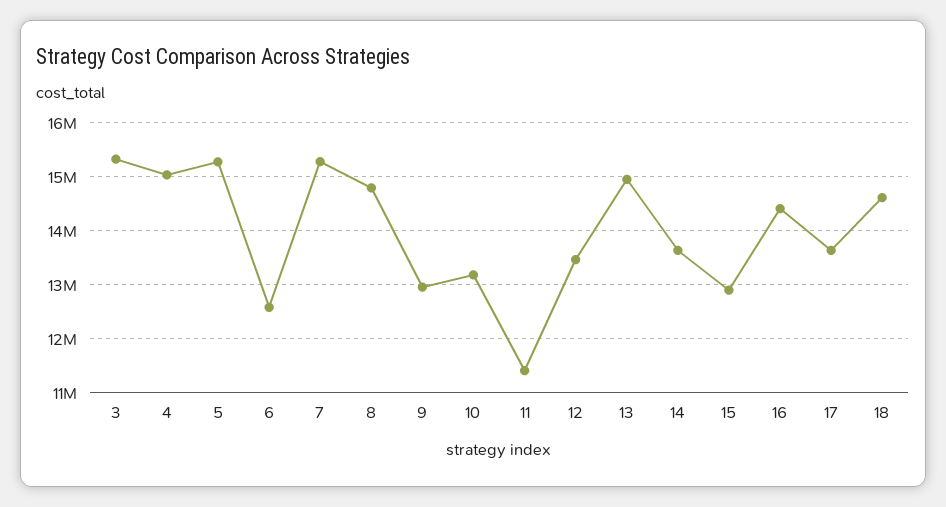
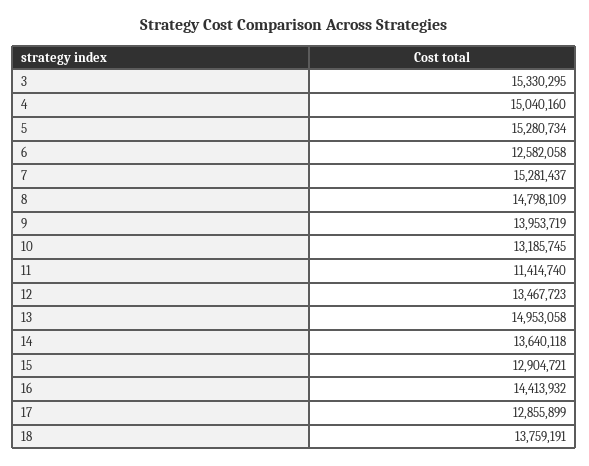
  {
    "3": 15330295,
    "4": 15040160,
    "5": 15280734,
    "6": 12582058,
    "7": 15281437,
    "8": 14798109,
-   "9": 13000000,
+   "9": 13953719,
    "10": 13185745,
    "11": 11414740,
    "12": 13467723,
    "13": 14953058,
    "14": 13640118,
    "15": 12904721,
    "16": 14413932,
-   "17": 13600000,
+   "17": 12855899,
-   "18": 14600000
+   "18": 13759191
  }

